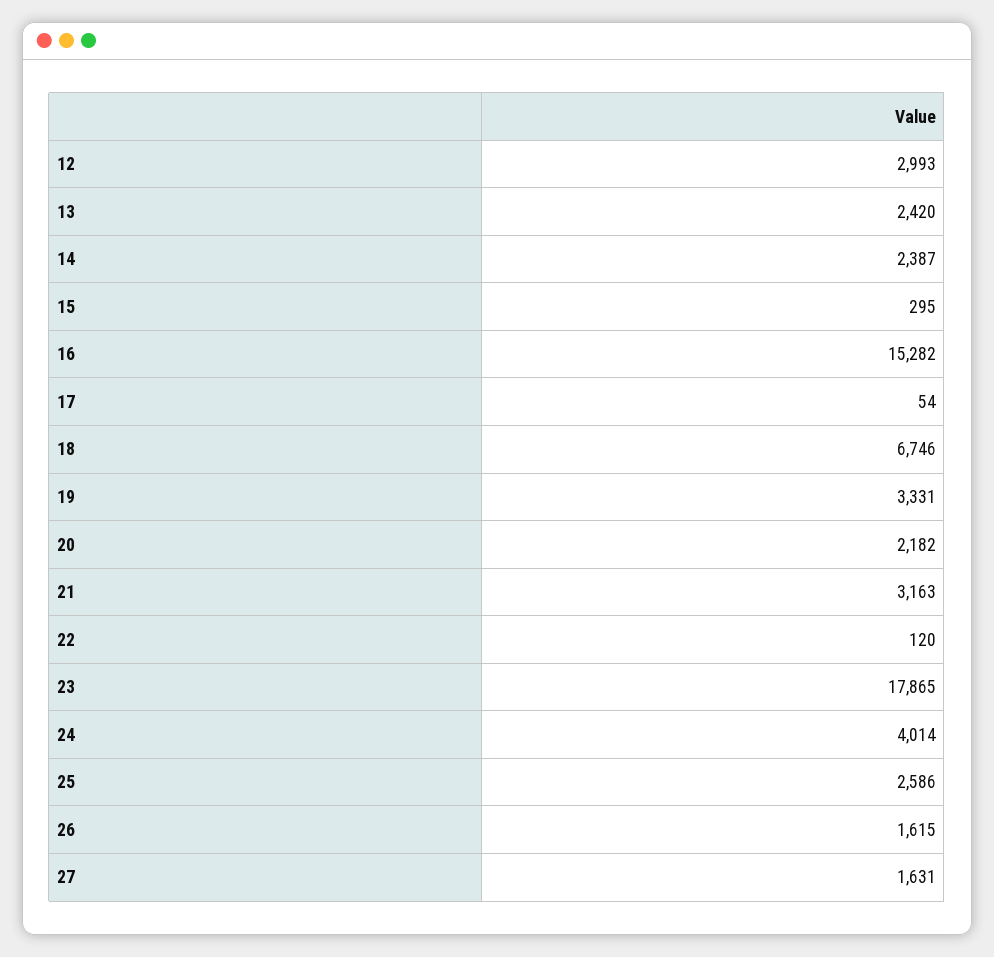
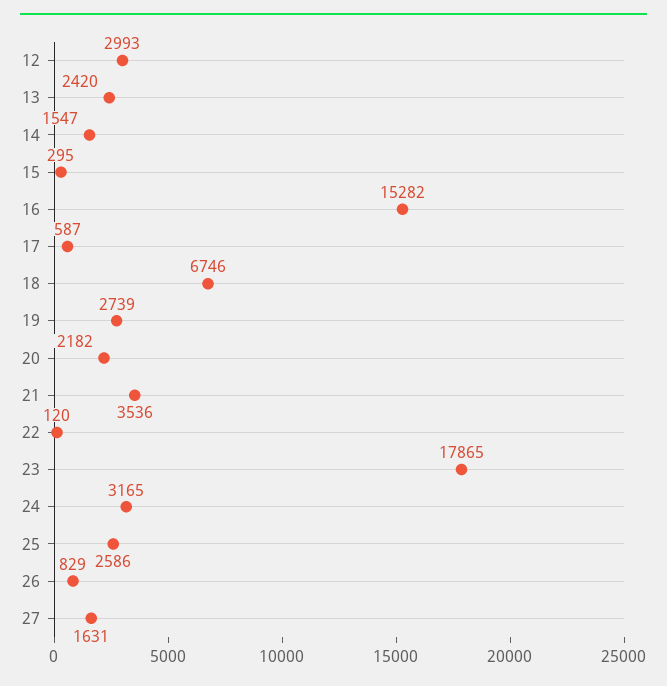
  {
    "12": 2993,
    "13": 2420,
-   "14": 2387,
+   "14": 1547,
    "15": 295,
    "16": 15282,
-   "17": 54,
+   "17": 587,
    "18": 6746,
-   "19": 3331,
+   "19": 2739,
    "20": 2182,
-   "21": 3163,
+   "21": 3536,
    "22": 120,
    "23": 17865,
-   "24": 4014,
+   "24": 3165,
    "25": 2586,
-   "26": 1615,
+   "26": 829,
    "27": 1631
  }

